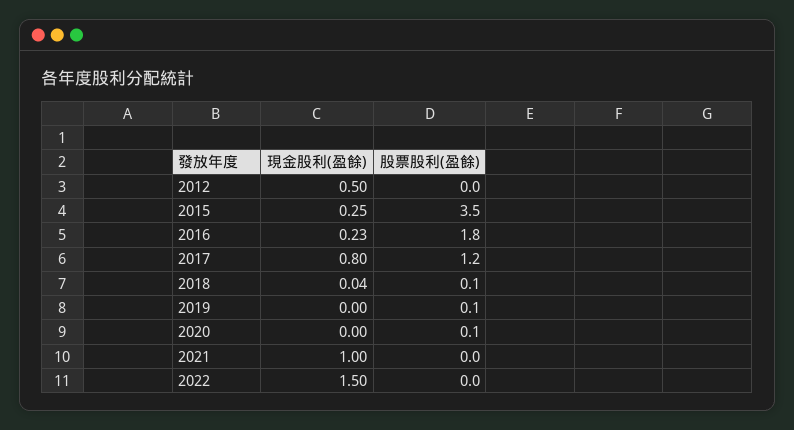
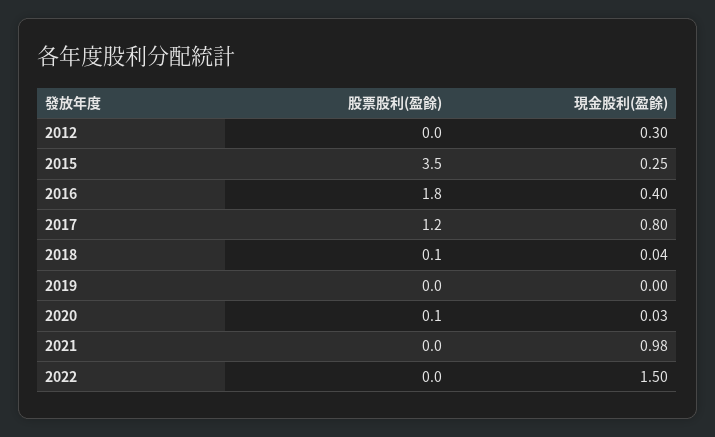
  {
    "現金股利(盈餘)": {
-     "2012": 0.5,
+     "2012": 0.3,
      "2015": 0.25,
-     "2016": 0.23,
+     "2016": 0.4,
      "2017": 0.8,
      "2018": 0.04,
      "2019": 0,
-     "2020": 0,
+     "2020": 0.03,
-     "2021": 1,
+     "2021": 0.98,
      "2022": 1.5
    },
    "股票股利(盈餘)": {
      "2012": 0,
      "2015": 3.5,
      "2016": 1.8,
      "2017": 1.2,
      "2018": 0.1,
-     "2019": 0.1,
+     "2019": 0,
      "2020": 0.1,
      "2021": 0,
      "2022": 0
    }
  }

